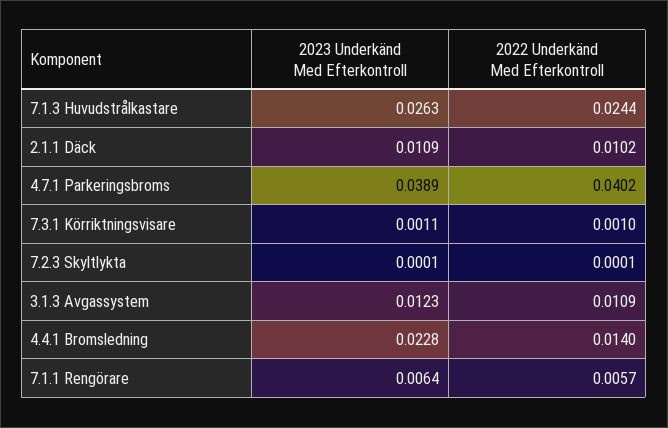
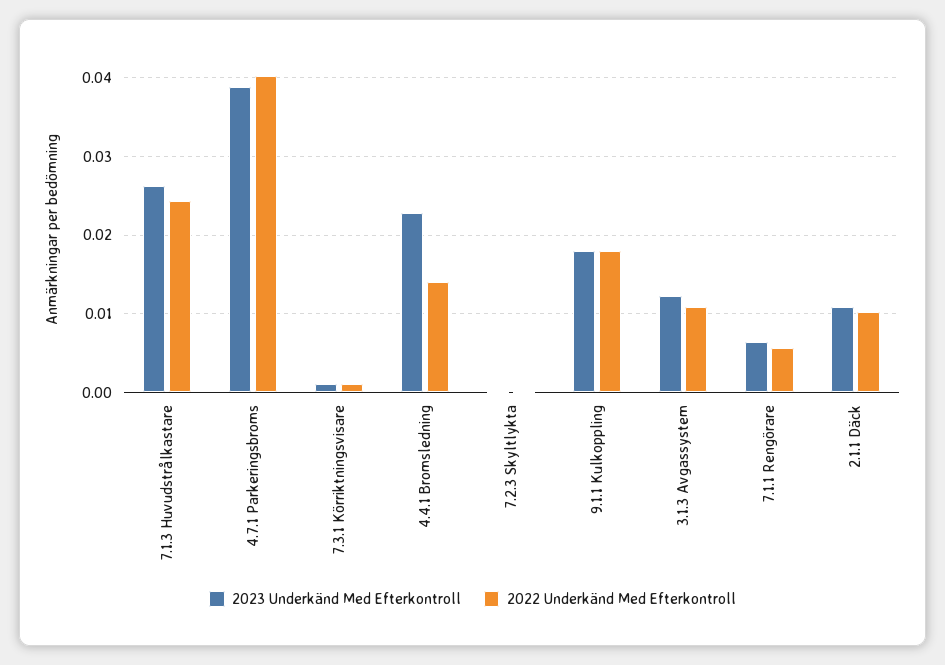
  {
    "2023 Underkänd Med Efterkontroll": {
      "7.1.3 Huvudstrålkastare": 0.0263,
      "2.1.1 Däck": 0.0109,
      "4.7.1 Parkeringsbroms": 0.0389,
      "7.3.1 Körriktningsvisare": 0.0011,
      "7.2.3 Skyltlykta": 0.0001,
      "3.1.3 Avgassystem": 0.0123,
      "4.4.1 Bromsledning": 0.0228,
-     "7.1.1 Rengörare": 0.0064
+     "7.1.1 Rengörare": 0.0064,
+     "9.1.1 Kulkoppling": 0.018
    },
    "2022 Underkänd Med Efterkontroll": {
      "7.1.3 Huvudstrålkastare": 0.0244,
      "2.1.1 Däck": 0.0102,
      "4.7.1 Parkeringsbroms": 0.0402,
      "7.3.1 Körriktningsvisare": 0.001,
      "7.2.3 Skyltlykta": 0.0001,
      "3.1.3 Avgassystem": 0.0109,
      "4.4.1 Bromsledning": 0.014,
-     "7.1.1 Rengörare": 0.0057
+     "7.1.1 Rengörare": 0.0057,
+     "9.1.1 Kulkoppling": 0.018
    }
  }

